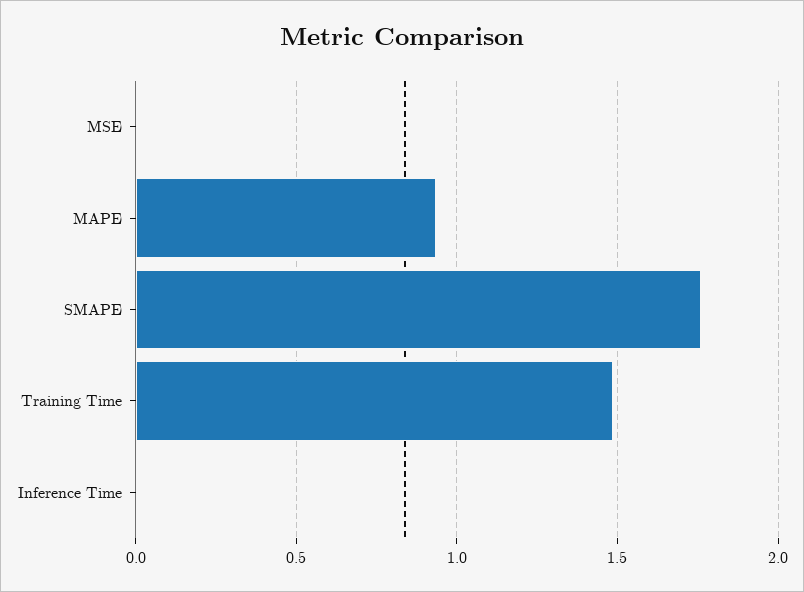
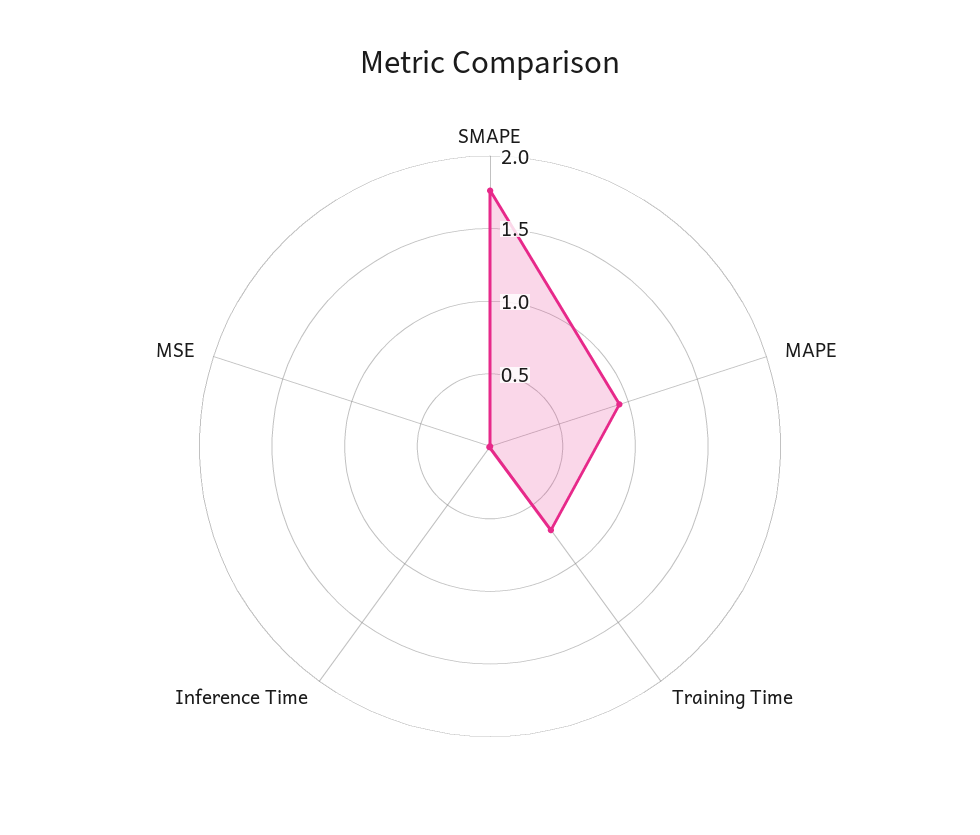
  {
    "MSE": 0,
    "MAPE": 0.95,
    "SMAPE": 1.75,
-   "Training Time": 1.5,
+   "Training Time": 0.7,
    "Inference Time": 0
  }

